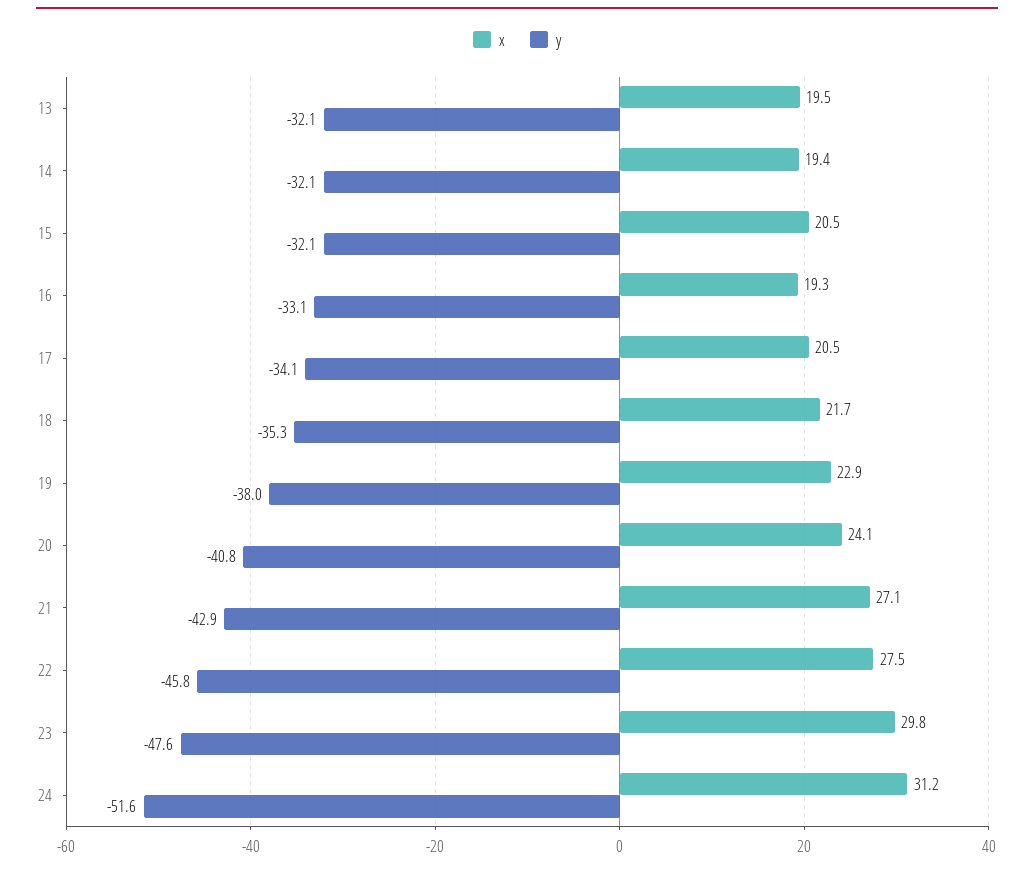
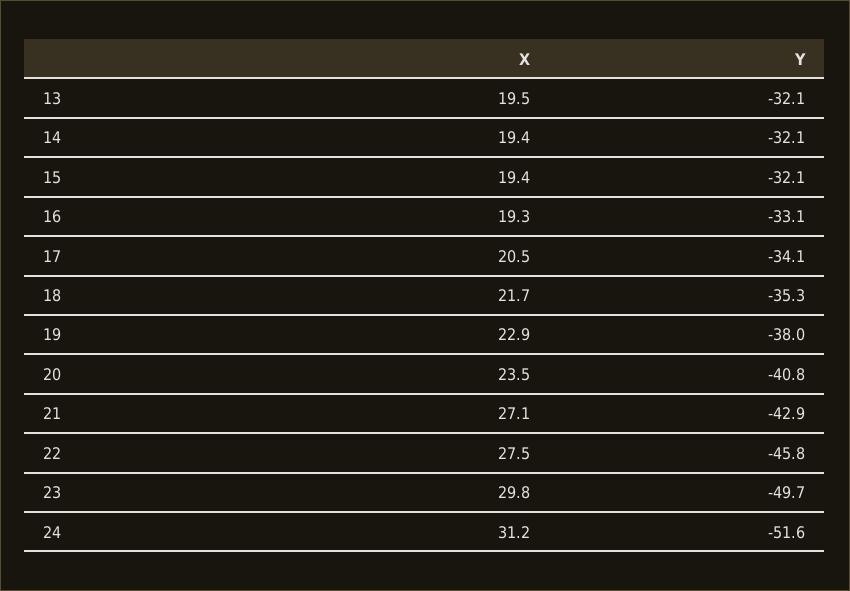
  {
    "x": {
      "13": 19.5,
      "14": 19.4,
-     "15": 20.5,
+     "15": 19.4,
      "16": 19.3,
      "17": 20.5,
      "18": 21.7,
      "19": 22.9,
-     "20": 24.1,
+     "20": 23.5,
      "21": 27.1,
      "22": 27.5,
      "23": 29.8,
      "24": 31.2
    },
    "y": {
      "13": -32.1,
      "14": -32.1,
      "15": -32.1,
      "16": -33.1,
      "17": -34.1,
      "18": -35.3,
      "19": -38,
      "20": -40.8,
      "21": -42.9,
      "22": -45.8,
-     "23": -47.6,
+     "23": -49.7,
      "24": -51.6
    }
  }

